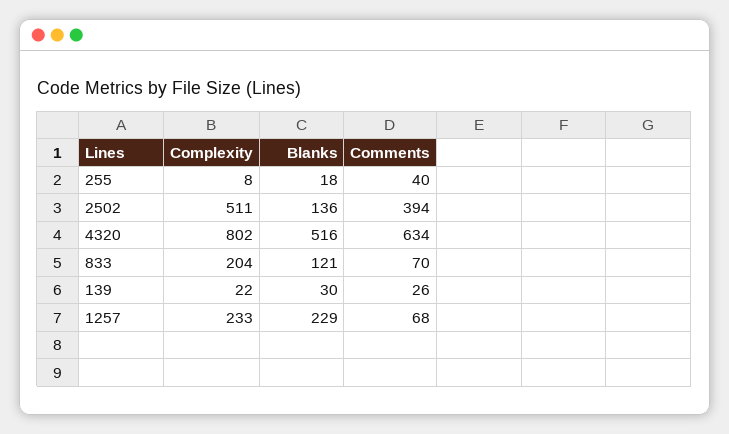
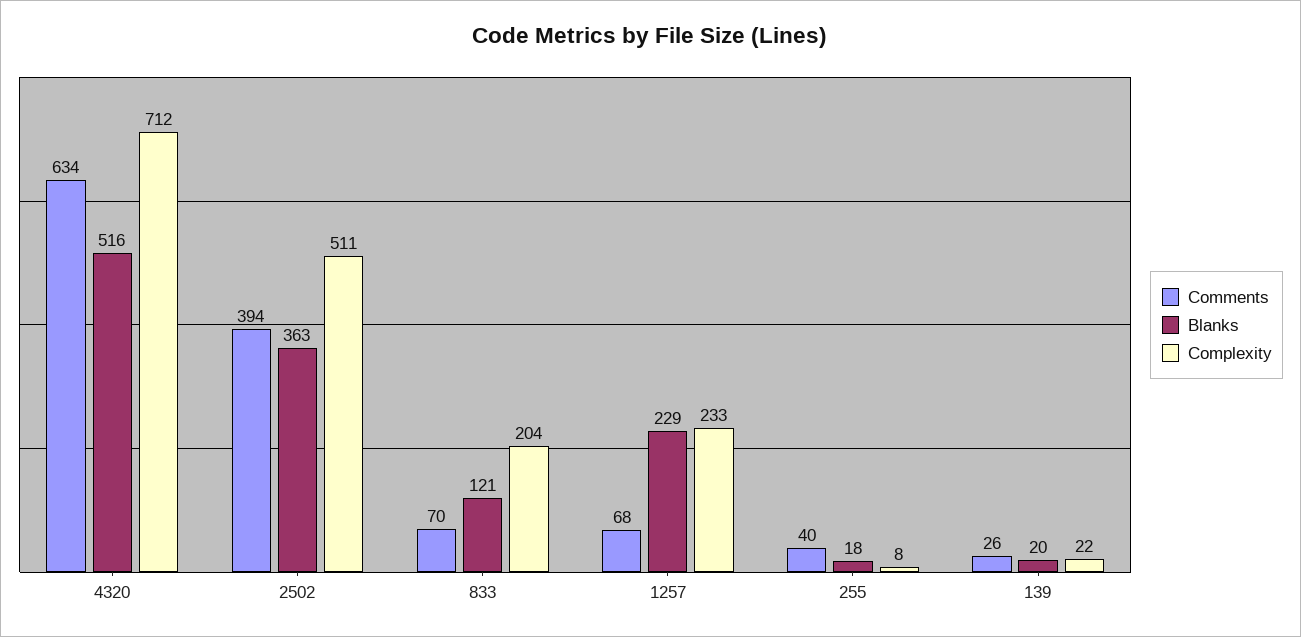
  {
    "Complexity": {
      "255": 8,
      "2502": 511,
-     "4320": 802,
+     "4320": 712,
      "833": 204,
      "139": 22,
      "1257": 233
    },
    "Blanks": {
      "255": 18,
-     "2502": 136,
+     "2502": 363,
      "4320": 516,
      "833": 121,
-     "139": 30,
+     "139": 20,
      "1257": 229
    },
    "Comments": {
      "255": 40,
      "2502": 394,
      "4320": 634,
      "833": 70,
      "139": 26,
      "1257": 68
    }
  }

